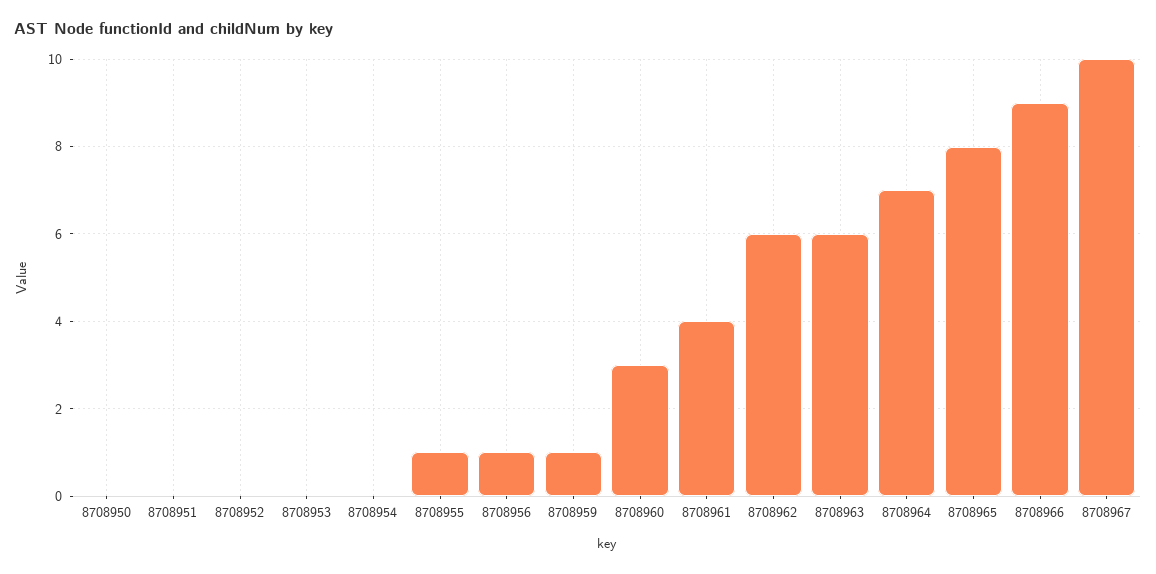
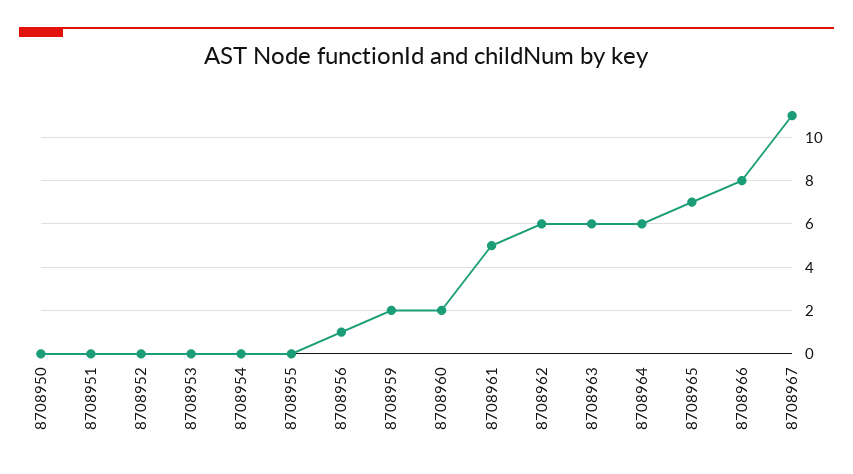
  {
    "8708950": 0,
    "8708951": 0,
    "8708952": 0,
    "8708953": 0,
    "8708954": 0,
-   "8708955": 1,
+   "8708955": 0,
    "8708956": 1,
-   "8708959": 1,
+   "8708959": 2,
-   "8708960": 3,
+   "8708960": 2,
-   "8708961": 4,
+   "8708961": 5,
    "8708962": 6,
    "8708963": 6,
-   "8708964": 7,
+   "8708964": 6,
-   "8708965": 8,
+   "8708965": 7,
-   "8708966": 9,
+   "8708966": 8,
-   "8708967": 10
+   "8708967": 11
  }

